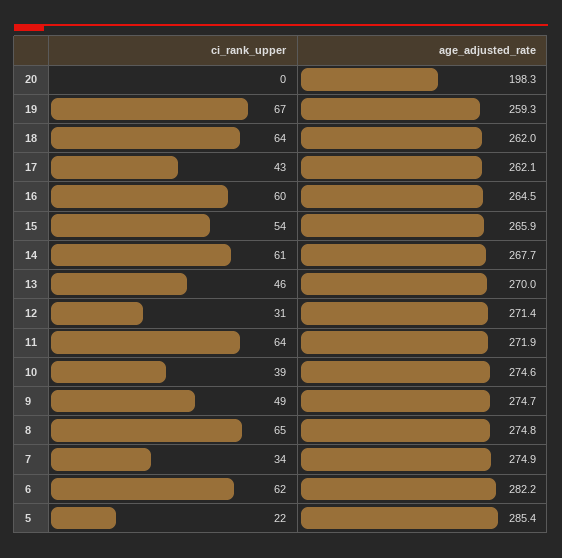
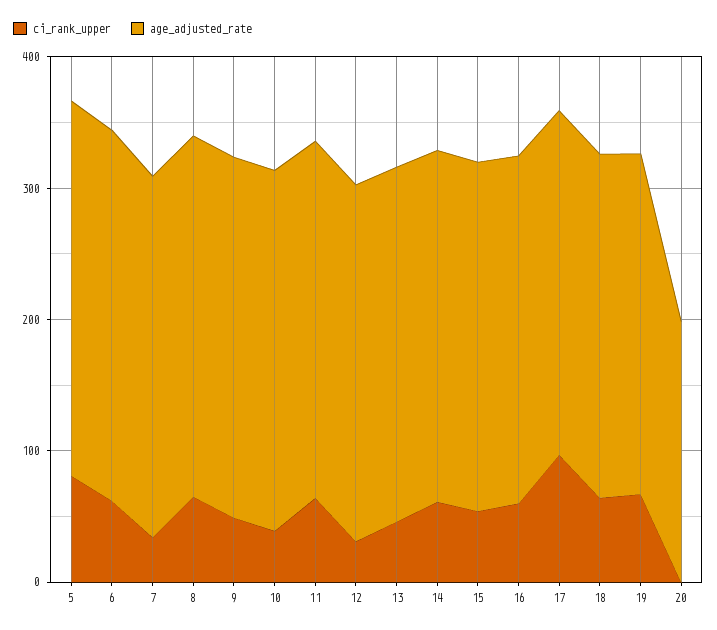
  {
    "ci_rank_upper": {
      "20": 0,
      "19": 67,
      "18": 64,
-     "17": 43,
+     "17": 100,
      "16": 60,
      "15": 54,
      "14": 61,
      "13": 46,
      "12": 31,
      "11": 64,
      "10": 39,
      "9": 49,
      "8": 65,
      "7": 34,
      "6": 62,
-     "5": 22
+     "5": 80
    },
    "age_adjusted_rate": {
      "20": 198.3,
      "19": 259.3,
      "18": 262,
      "17": 262.1,
      "16": 264.5,
      "15": 265.9,
      "14": 267.7,
      "13": 270,
      "12": 271.4,
      "11": 271.9,
      "10": 274.6,
      "9": 274.7,
      "8": 274.8,
      "7": 274.9,
      "6": 282.2,
      "5": 285.4
    }
  }

